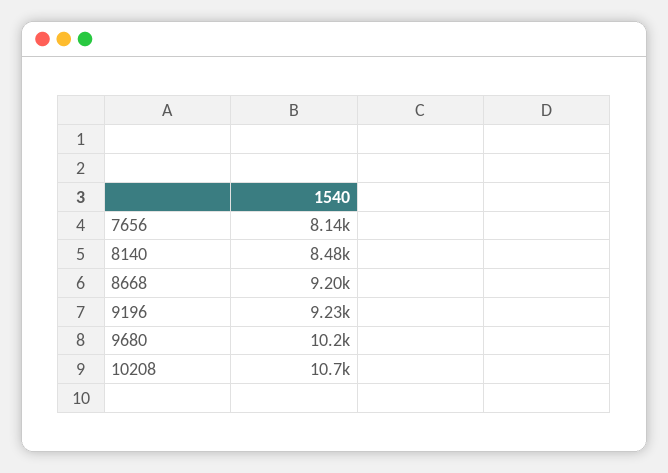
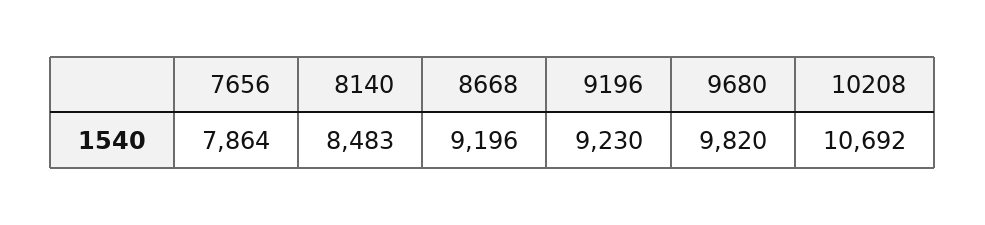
  {
-   "7656": 8140,
+   "7656": 7864,
    "8140": 8483,
    "8668": 9196,
    "9196": 9230,
-   "9680": 10200,
+   "9680": 9820,
    "10208": 10692
  }

